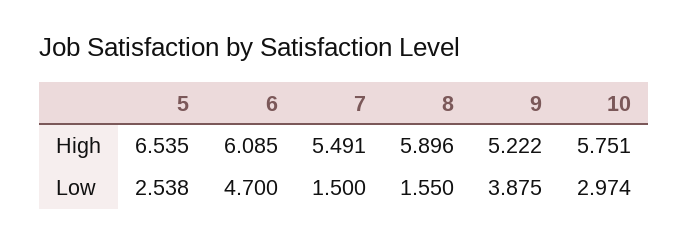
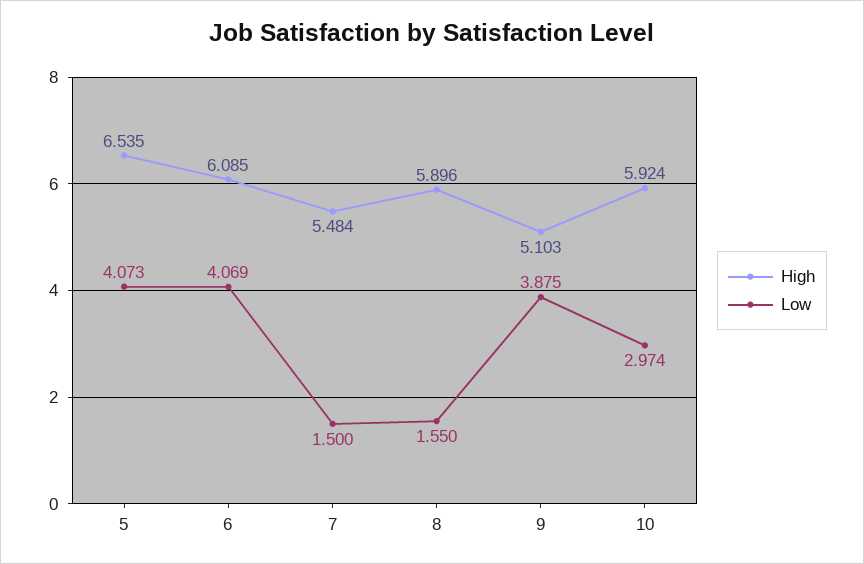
  {
    "High": {
      "5": 6.535,
      "6": 6.085,
-     "7": 5.491,
+     "7": 5.484,
      "8": 5.896,
-     "9": 5.222,
+     "9": 5.103,
-     "10": 5.751
+     "10": 5.924
    },
    "Low": {
-     "5": 2.538,
+     "5": 4.073,
-     "6": 4.7,
+     "6": 4.069,
      "7": 1.5,
      "8": 1.55,
      "9": 3.875,
      "10": 2.974
    }
  }

